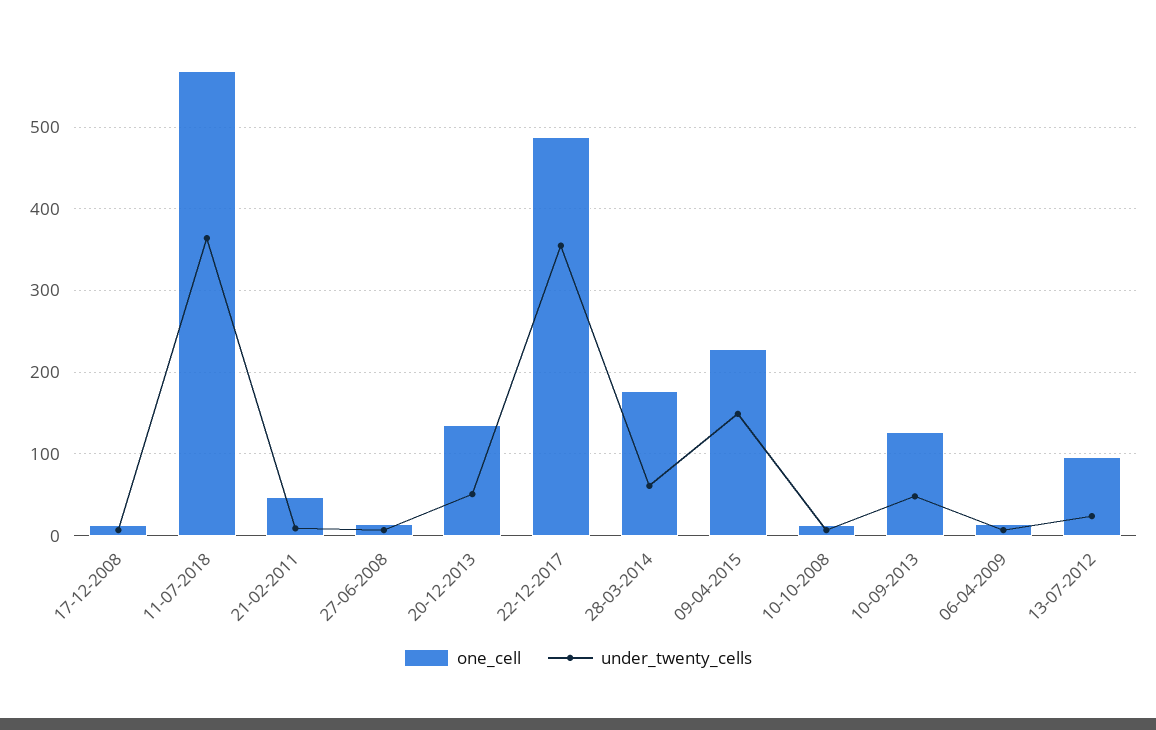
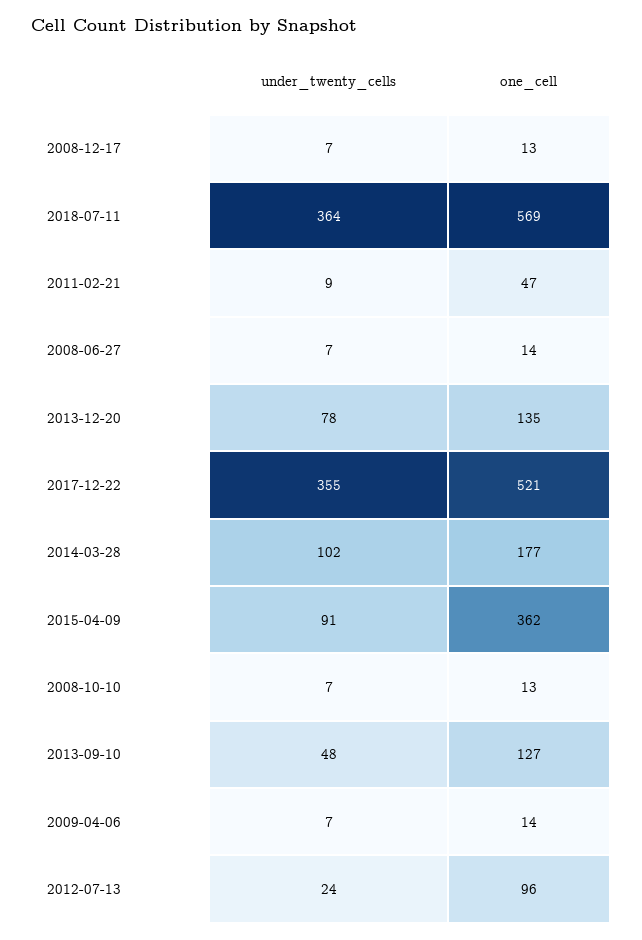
  {
    "one_cell": {
      "17-12-2008": 13,
      "11-07-2018": 569,
      "21-02-2011": 47,
      "27-06-2008": 14,
      "20-12-2013": 135,
-     "22-12-2017": 490,
+     "22-12-2017": 521,
      "28-03-2014": 177,
-     "09-04-2015": 230,
+     "09-04-2015": 362,
      "10-10-2008": 13,
      "10-09-2013": 127,
      "06-04-2009": 14,
      "13-07-2012": 96
    },
    "under_twenty_cells": {
      "17-12-2008": 7,
      "11-07-2018": 364,
      "21-02-2011": 9,
      "27-06-2008": 7,
-     "20-12-2013": 50,
+     "20-12-2013": 78,
      "22-12-2017": 355,
-     "28-03-2014": 60,
+     "28-03-2014": 102,
-     "09-04-2015": 150,
+     "09-04-2015": 91,
      "10-10-2008": 7,
      "10-09-2013": 48,
      "06-04-2009": 7,
      "13-07-2012": 24
    }
  }

